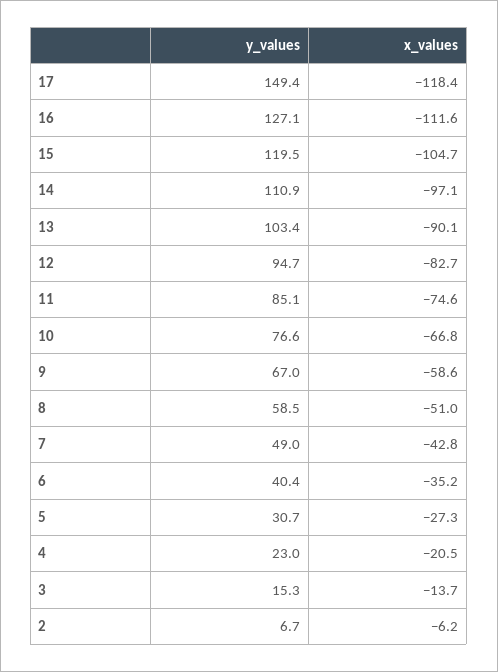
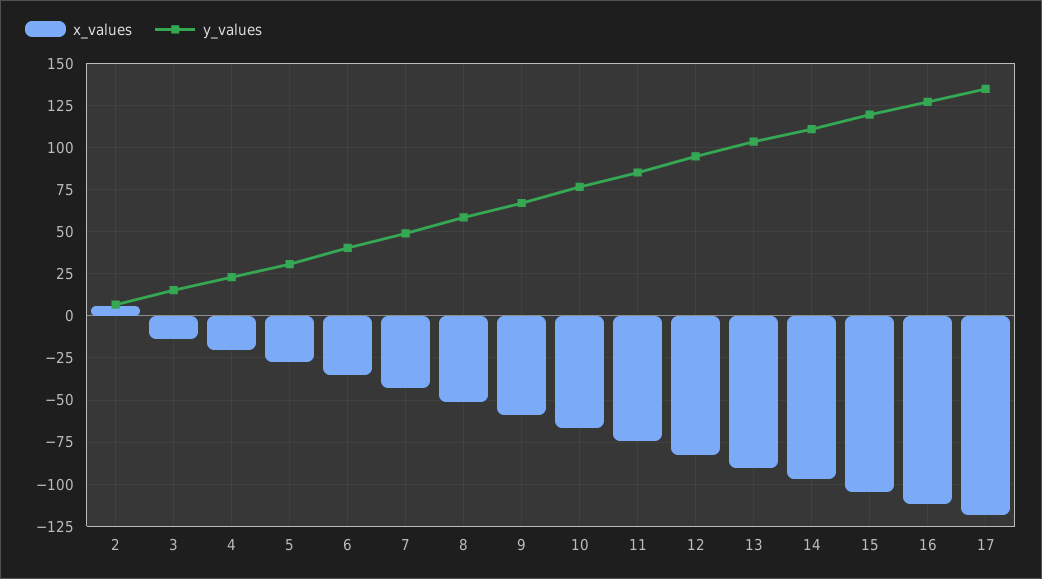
  {
    "y_values": {
-     "17": 149.4,
+     "17": 135,
      "16": 127.1,
      "15": 119.5,
      "14": 110.9,
      "13": 103.4,
      "12": 94.7,
      "11": 85.1,
      "10": 76.6,
      "9": 67,
      "8": 58.5,
      "7": 49,
      "6": 40.4,
      "5": 30.7,
      "4": 23,
      "3": 15.3,
      "2": 6.7
    },
    "x_values": {
      "17": -118.4,
      "16": -111.6,
      "15": -104.7,
      "14": -97.1,
      "13": -90.1,
      "12": -82.7,
      "11": -74.6,
      "10": -66.8,
      "9": -58.6,
      "8": -51,
      "7": -42.8,
      "6": -35.2,
      "5": -27.3,
      "4": -20.5,
      "3": -13.7,
-     "2": -6.2
+     "2": 5
    }
  }

